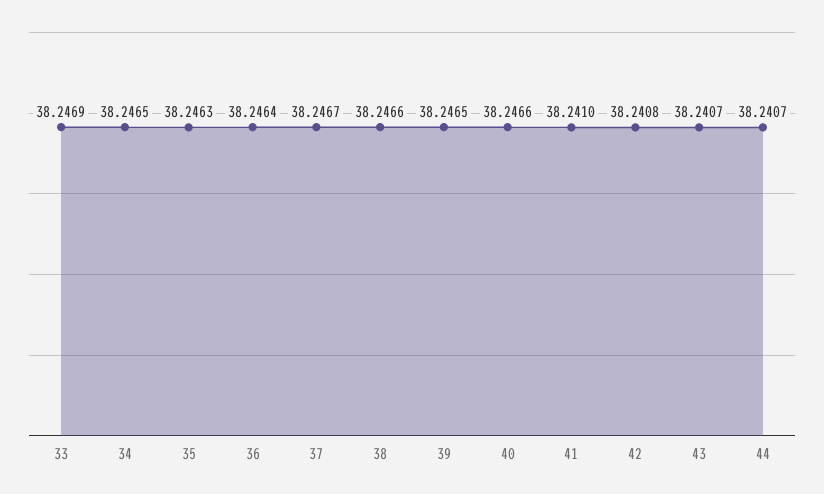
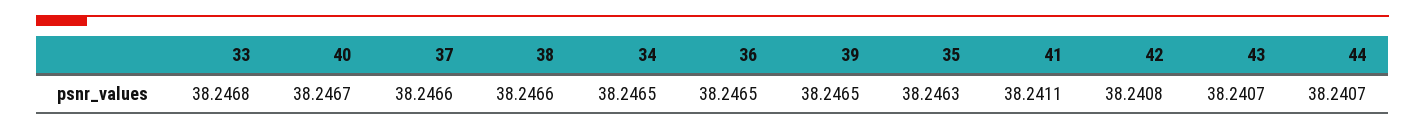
  {
-   "33": 38.2469,
+   "33": 38.2468,
    "34": 38.2465,
    "35": 38.2463,
-   "36": 38.2464,
+   "36": 38.2465,
-   "37": 38.2467,
+   "37": 38.2466,
    "38": 38.2466,
    "39": 38.2465,
-   "40": 38.2466,
+   "40": 38.2467,
-   "41": 38.241,
+   "41": 38.2411,
    "42": 38.2408,
    "43": 38.2407,
    "44": 38.2407
  }

